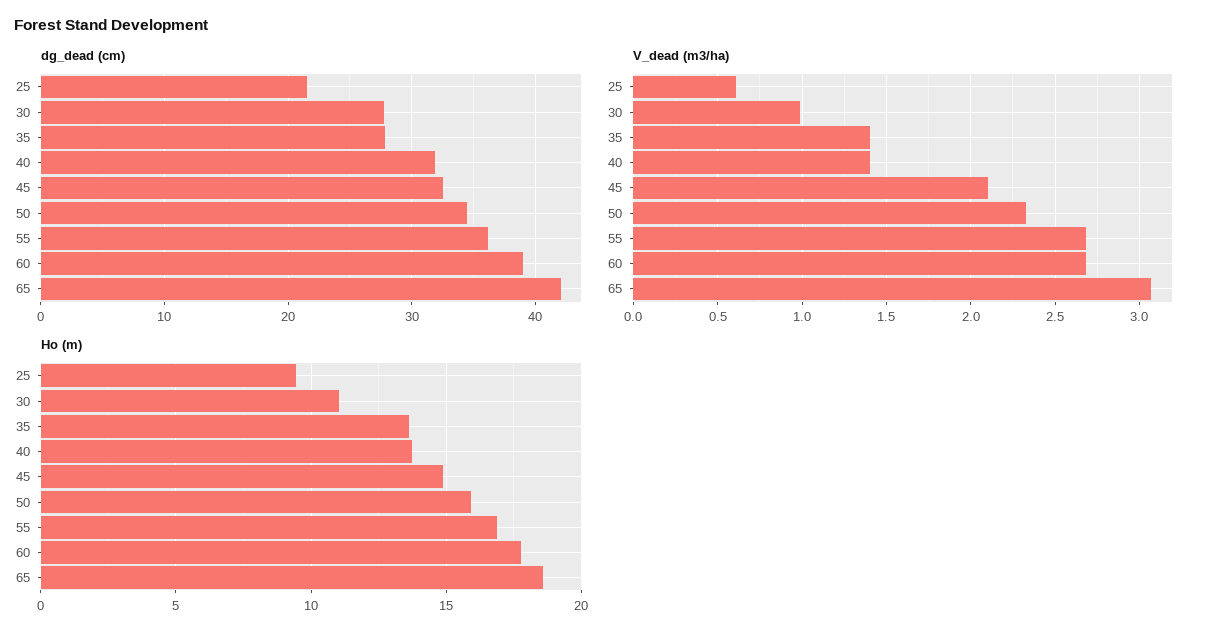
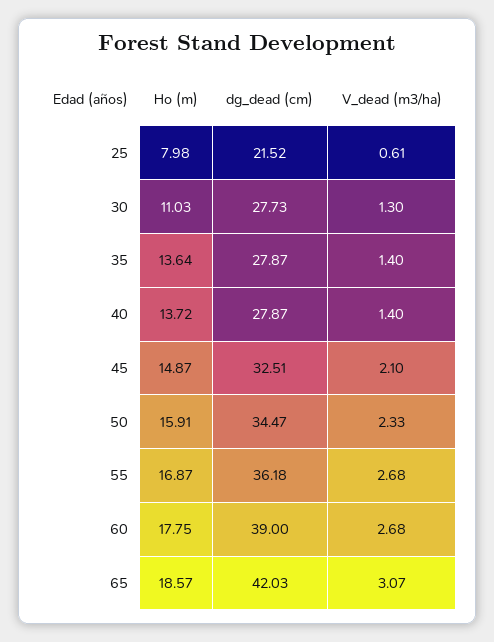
  {
    "dg_dead (cm)": {
      "25": 21.52,
      "30": 27.73,
      "35": 27.87,
-     "40": 32,
+     "40": 27.87,
      "45": 32.51,
      "50": 34.47,
      "55": 36.18,
      "60": 39,
      "65": 42.03
    },
    "V_dead (m3/ha)": {
      "25": 0.61,
-     "30": 1,
+     "30": 1.3,
      "35": 1.4,
      "40": 1.4,
      "45": 2.1,
      "50": 2.33,
      "55": 2.68,
      "60": 2.68,
      "65": 3.07
    },
    "Ho (m)": {
-     "25": 9.5,
+     "25": 7.98,
      "30": 11.03,
      "35": 13.64,
      "40": 13.72,
      "45": 14.87,
      "50": 15.91,
      "55": 16.87,
      "60": 17.75,
      "65": 18.57
    }
  }

